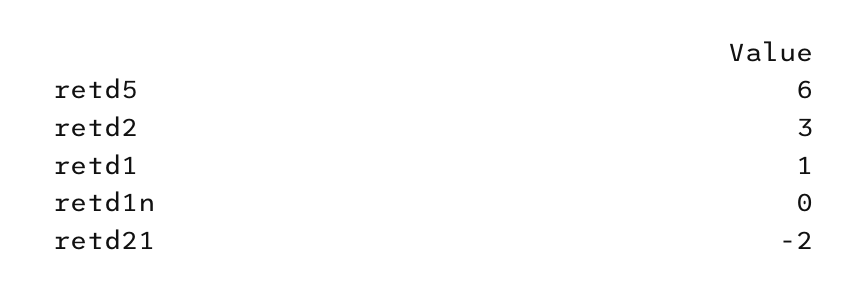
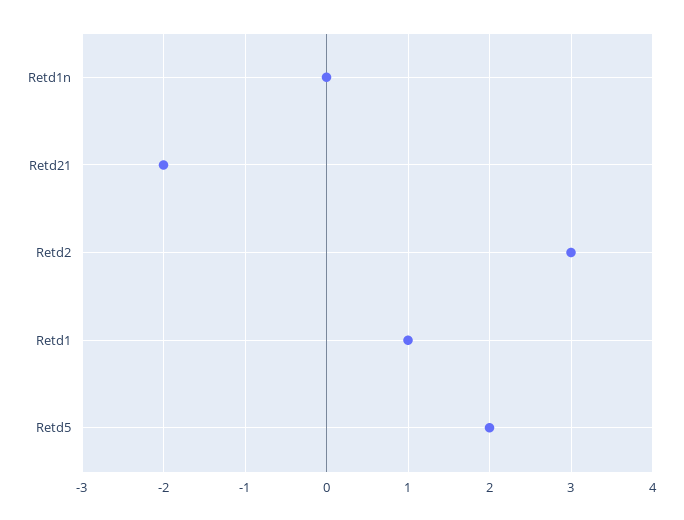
  {
-   "retd5": 6,
+   "retd5": 2,
    "retd2": 3,
    "retd1": 1,
    "retd1n": 0,
    "retd21": -2
  }

